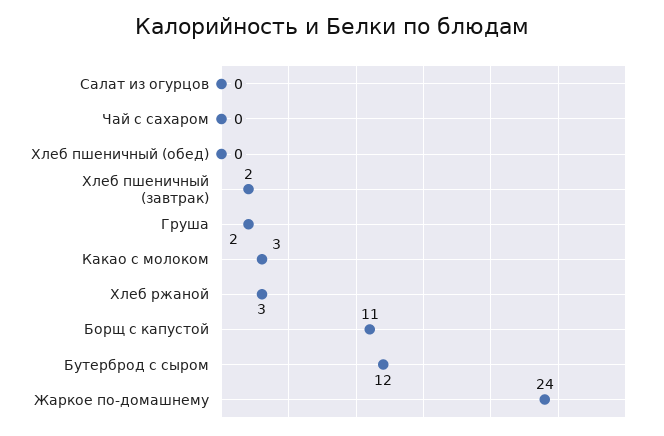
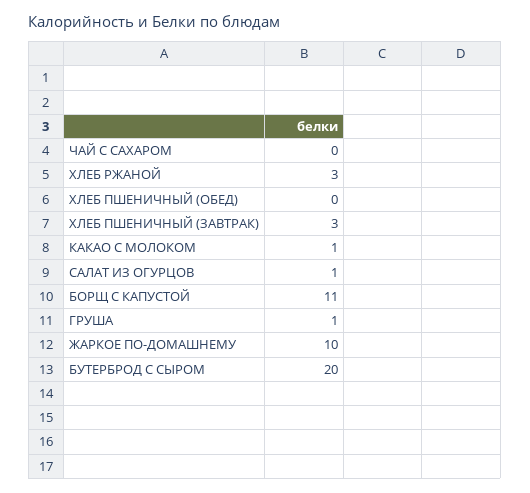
  {
-   "Салат из огурцов": 0,
+   "Салат из огурцов": 1,
    "Чай с сахаром": 0,
    "Хлеб пшеничный (обед)": 0,
-   "Хлеб пшеничный (завтрак)": 2,
+   "Хлеб пшеничный (завтрак)": 3,
-   "Груша": 2,
+   "Груша": 1,
-   "Какао с молоком": 3,
+   "Какао с молоком": 1,
    "Хлеб ржаной": 3,
    "Борщ с капустой": 11,
-   "Бутерброд с сыром": 12,
+   "Бутерброд с сыром": 20,
-   "Жаркое по-домашнему": 24
+   "Жаркое по-домашнему": 10
  }

